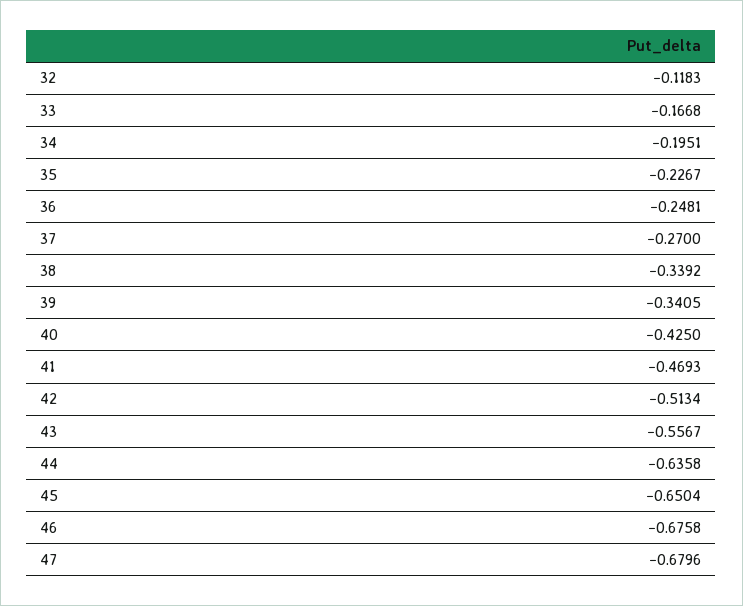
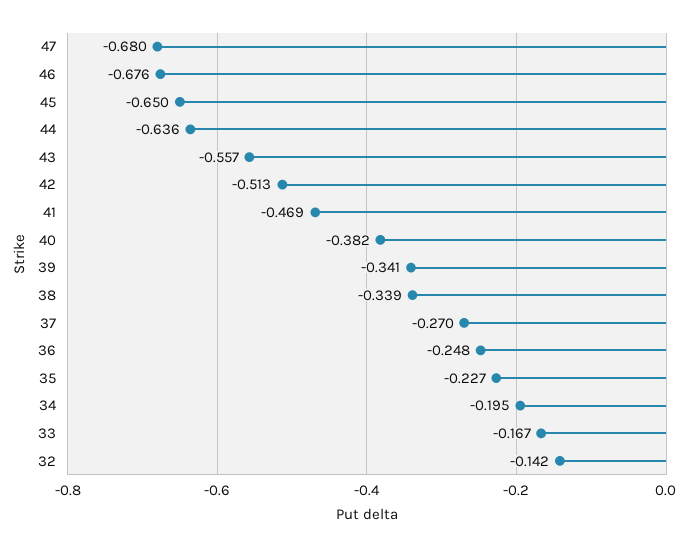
  {
-   "32": -0.1183,
+   "32": -0.142,
    "33": -0.1668,
    "34": -0.1951,
    "35": -0.2267,
    "36": -0.2481,
    "37": -0.27,
    "38": -0.3392,
    "39": -0.3405,
-   "40": -0.425,
+   "40": -0.382,
    "41": -0.4693,
    "42": -0.5134,
    "43": -0.5567,
    "44": -0.6358,
    "45": -0.6504,
    "46": -0.6758,
    "47": -0.6796
  }

